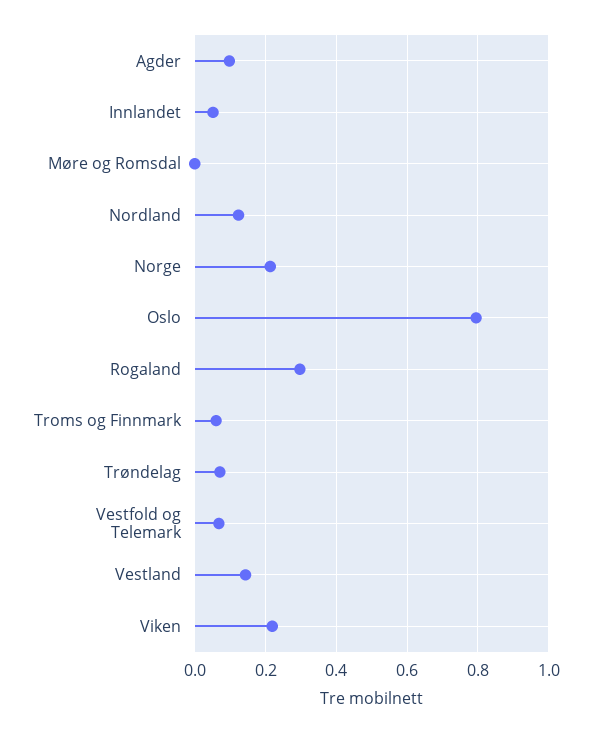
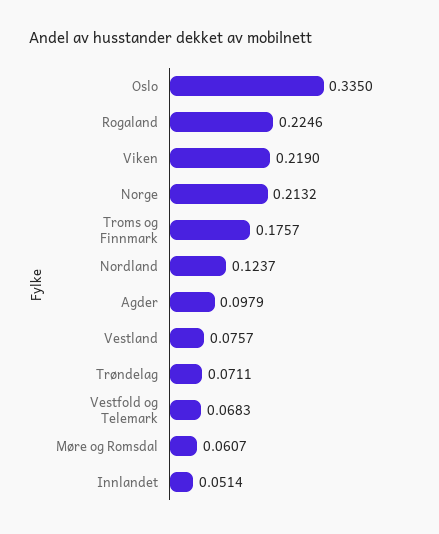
  {
    "Agder": 0.0979,
    "Innlandet": 0.0514,
-   "Møre og Romsdal": 0,
+   "Møre og Romsdal": 0.0607,
    "Nordland": 0.1237,
    "Norge": 0.2132,
-   "Oslo": 0.8,
+   "Oslo": 0.335,
-   "Rogaland": 0.3,
+   "Rogaland": 0.2246,
-   "Troms og Finnmark": 0.06,
+   "Troms og Finnmark": 0.1757,
    "Trøndelag": 0.0711,
    "Vestfold og Telemark": 0.0683,
-   "Vestland": 0.14,
+   "Vestland": 0.0757,
    "Viken": 0.219
  }

